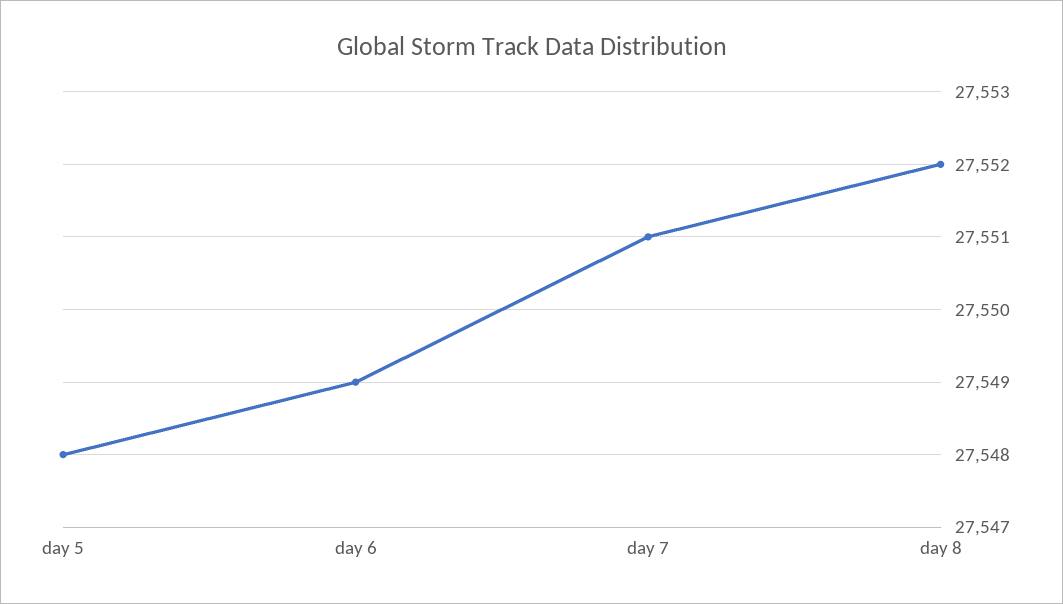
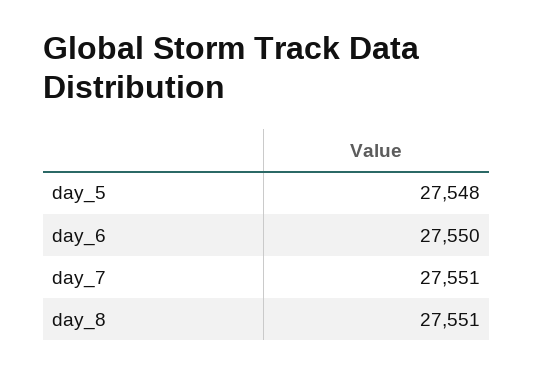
  {
    "day 5": 27548,
-   "day 6": 27549,
+   "day 6": 27550,
    "day 7": 27551,
-   "day 8": 27552
+   "day 8": 27551
  }

